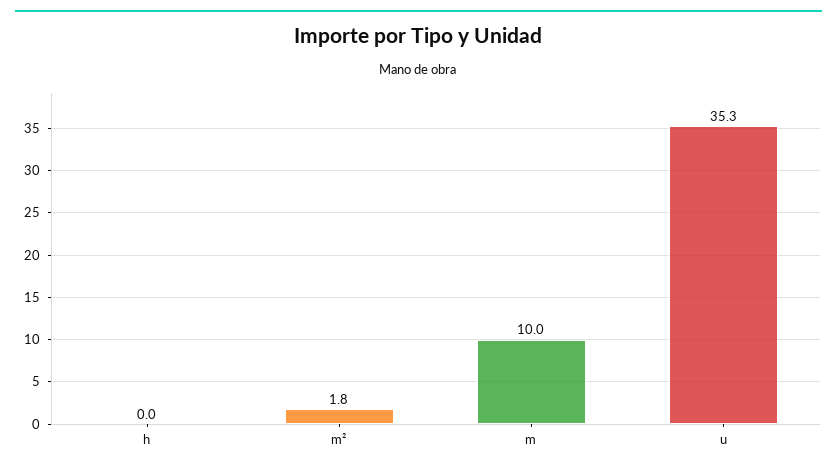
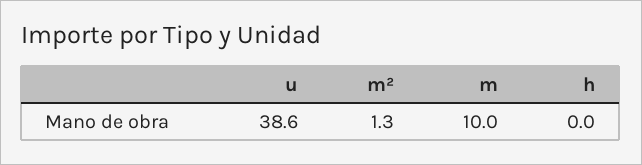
  {
    "h": 0,
-   "m²": 1.8,
+   "m²": 1.3,
    "m": 10,
-   "u": 35.3
+   "u": 38.6
  }

